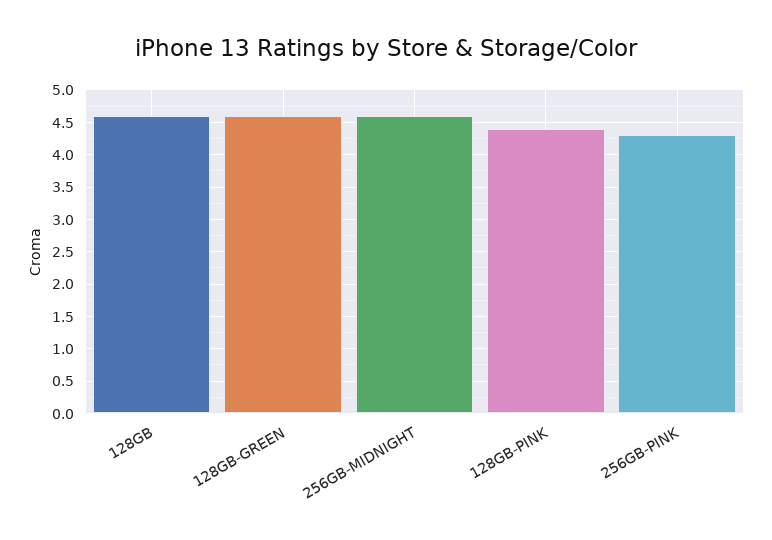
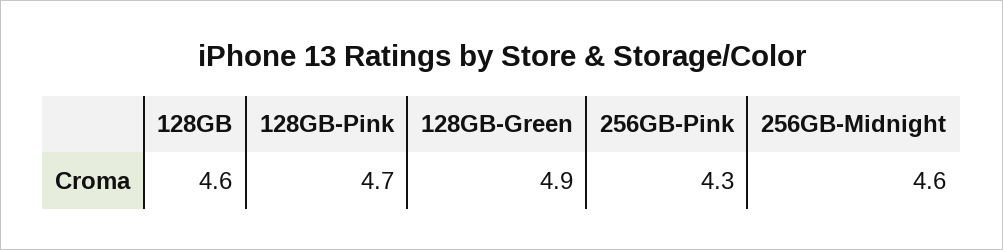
  {
    "128GB": 4.6,
-   "128GB-GREEN": 4.6,
+   "128GB-GREEN": 4.9,
    "256GB-MIDNIGHT": 4.6,
-   "128GB-PINK": 4.4,
+   "128GB-PINK": 4.7,
    "256GB-PINK": 4.3
  }

